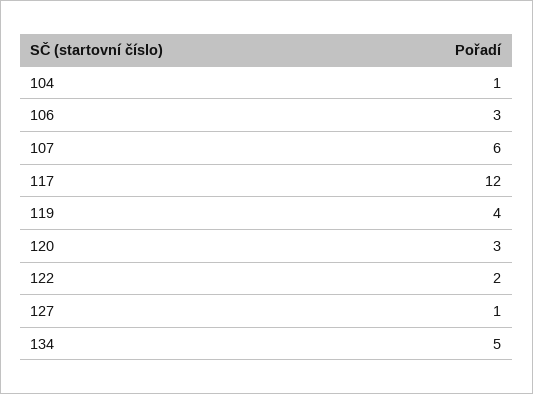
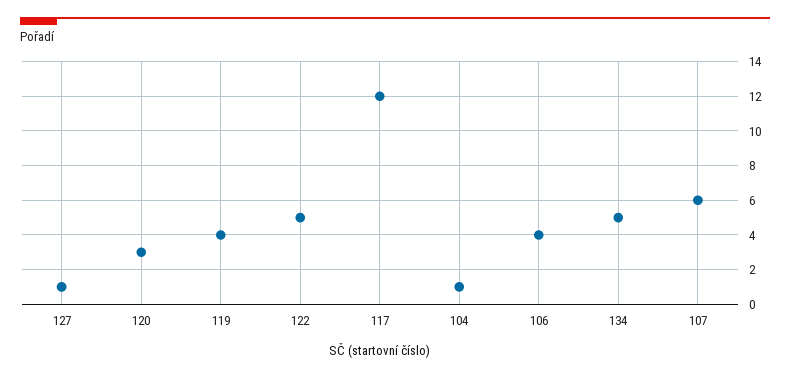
  {
    "104": 1,
-   "106": 3,
+   "106": 4,
    "107": 6,
    "117": 12,
    "119": 4,
    "120": 3,
-   "122": 2,
+   "122": 5,
    "127": 1,
    "134": 5
  }

